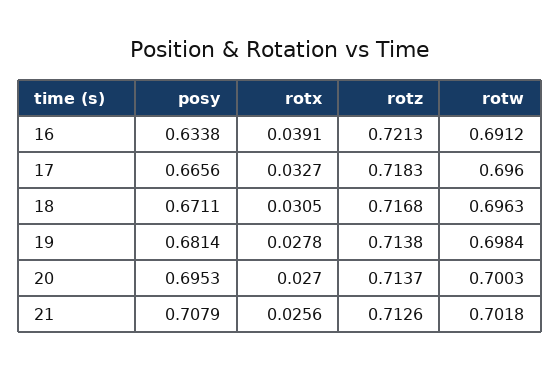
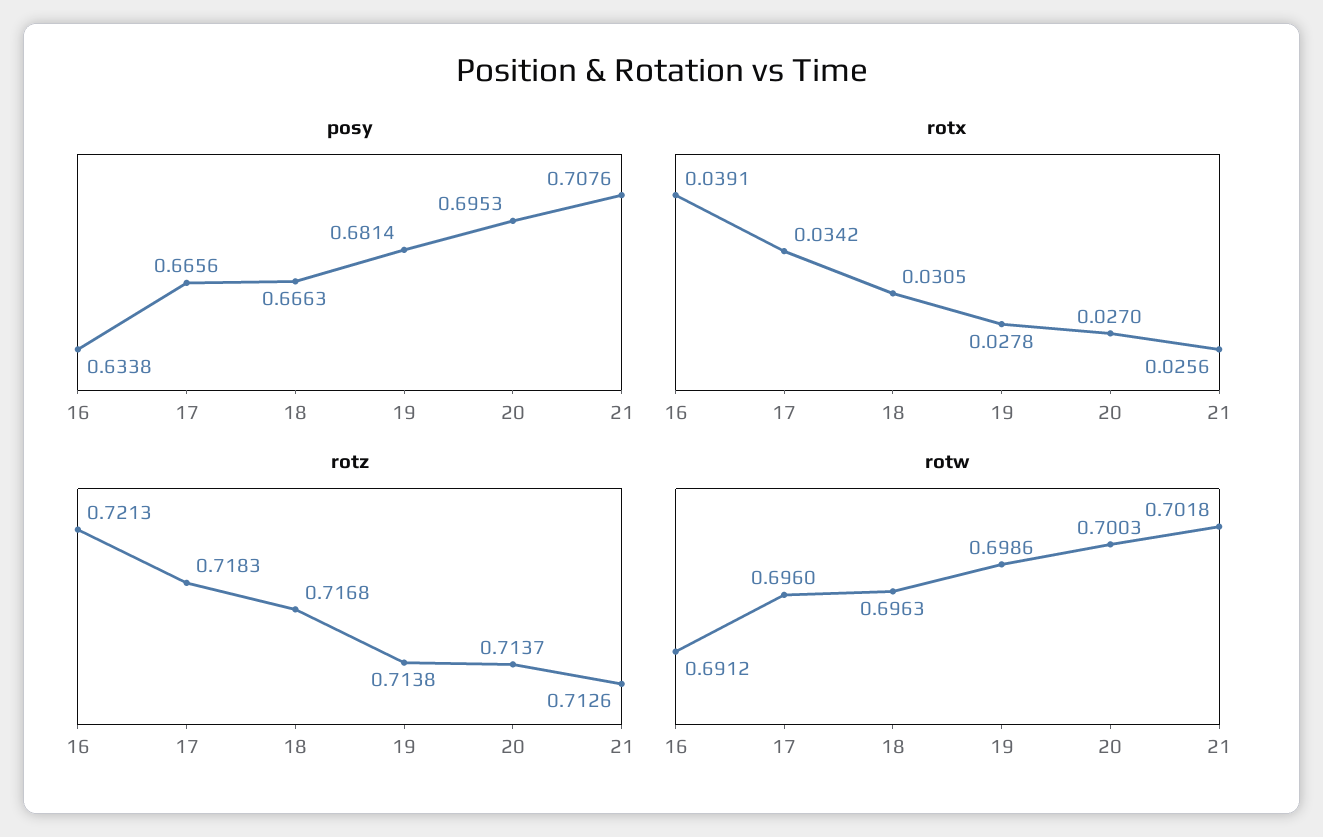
  {
    "posy": {
      "16": 0.6338,
      "17": 0.6656,
-     "18": 0.6711,
+     "18": 0.6663,
      "19": 0.6814,
      "20": 0.6953,
-     "21": 0.7079
+     "21": 0.7076
    },
    "rotx": {
      "16": 0.0391,
-     "17": 0.0327,
+     "17": 0.0342,
      "18": 0.0305,
      "19": 0.0278,
      "20": 0.027,
      "21": 0.0256
    },
    "rotz": {
      "16": 0.7213,
      "17": 0.7183,
      "18": 0.7168,
      "19": 0.7138,
      "20": 0.7137,
      "21": 0.7126
    },
    "rotw": {
      "16": 0.6912,
      "17": 0.696,
      "18": 0.6963,
-     "19": 0.6984,
+     "19": 0.6986,
      "20": 0.7003,
      "21": 0.7018
    }
  }

